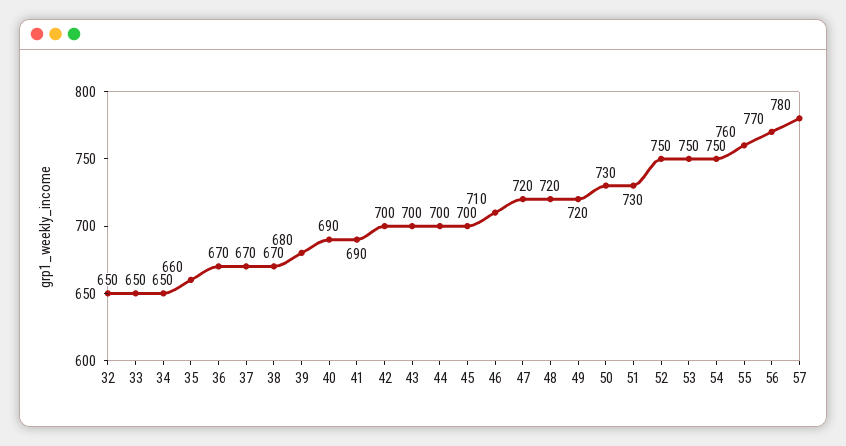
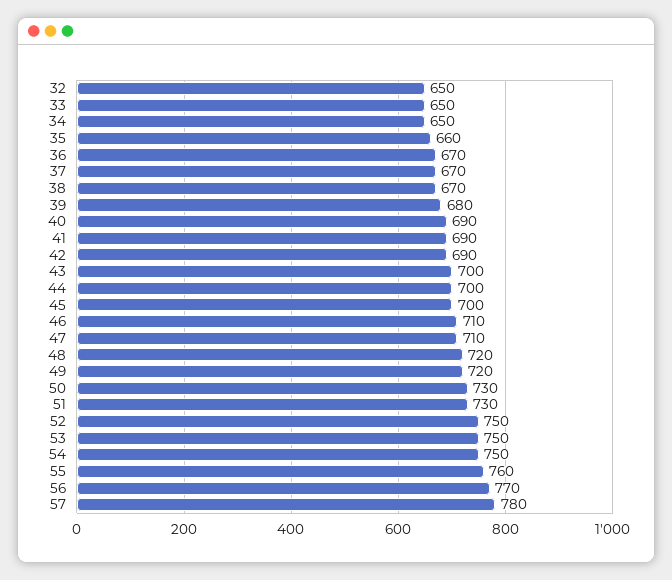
  {
    "32": 650,
    "33": 650,
    "34": 650,
    "35": 660,
    "36": 670,
    "37": 670,
    "38": 670,
    "39": 680,
    "40": 690,
    "41": 690,
-   "42": 700,
+   "42": 690,
    "43": 700,
    "44": 700,
    "45": 700,
    "46": 710,
-   "47": 720,
+   "47": 710,
    "48": 720,
    "49": 720,
    "50": 730,
    "51": 730,
    "52": 750,
    "53": 750,
    "54": 750,
    "55": 760,
    "56": 770,
    "57": 780
  }

